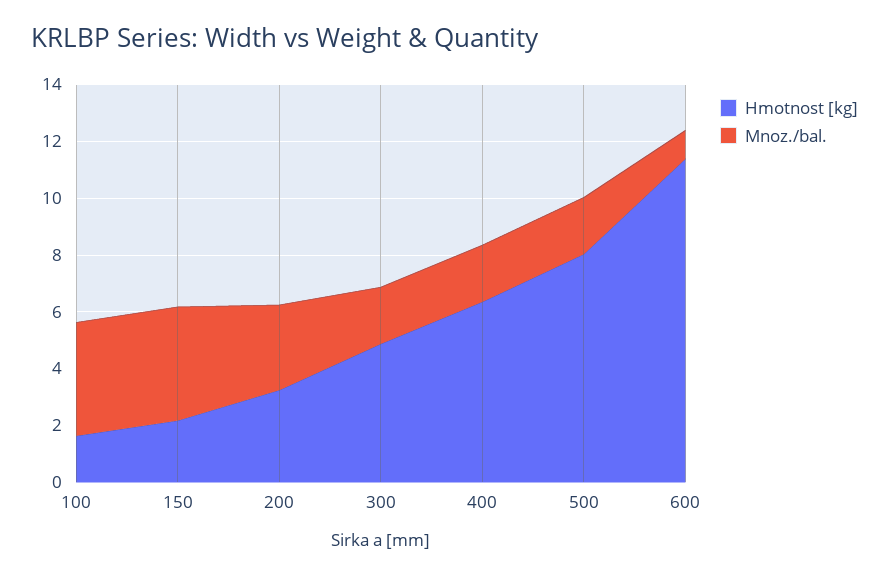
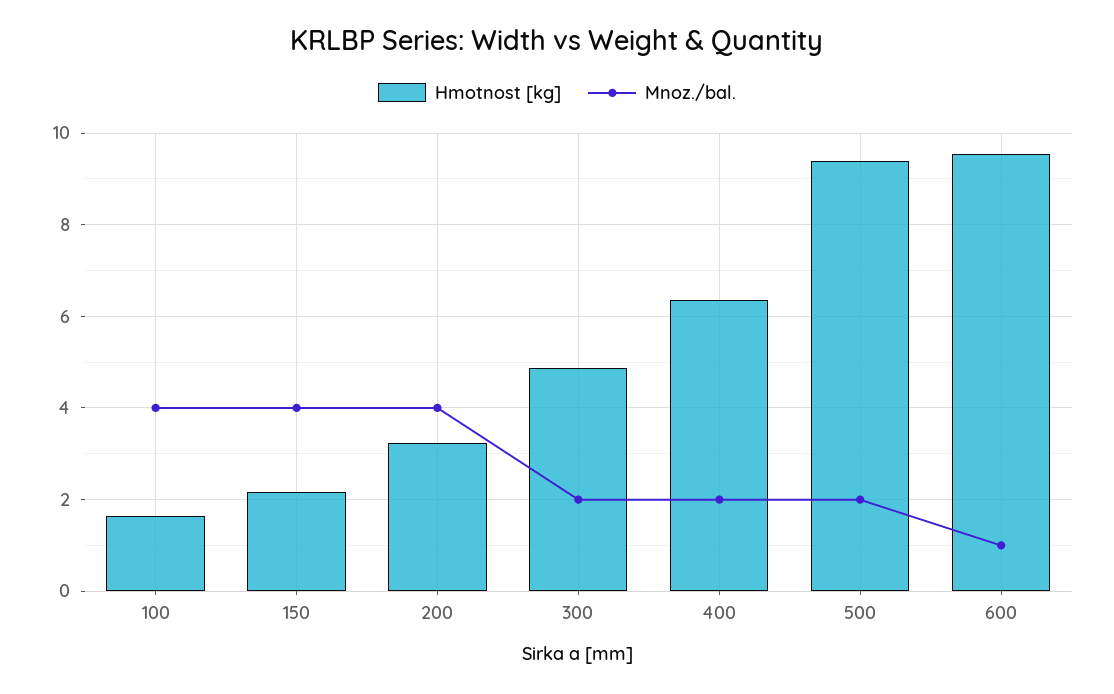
  {
    "Hmotnost [kg]": {
      "100": 1.6,
      "150": 2.2,
      "200": 3.2,
      "300": 4.8,
      "400": 6.4,
-     "500": 8,
+     "500": 9.4,
-     "600": 11.5
+     "600": 9.6
    },
    "Mnoz./bal.": {
      "100": 4,
      "150": 4,
-     "200": 3,
+     "200": 4,
      "300": 2,
      "400": 2,
      "500": 2,
      "600": 1
    }
  }

